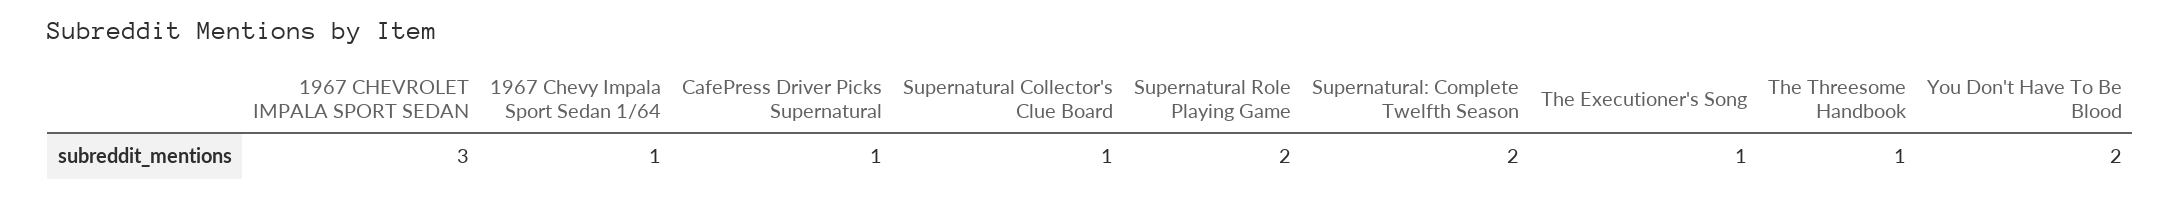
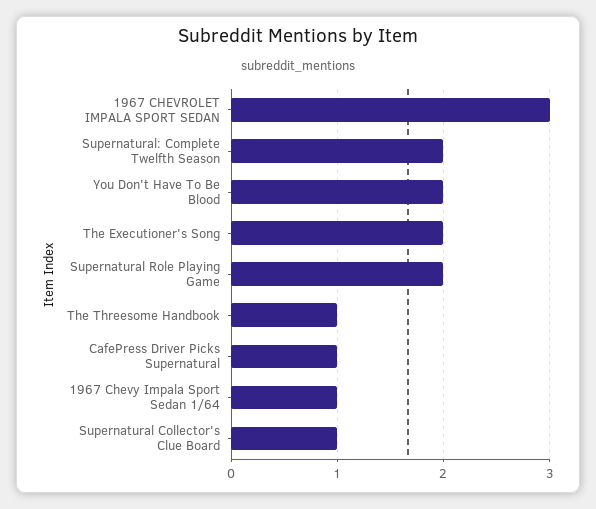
  {
    "1967 CHEVROLET IMPALA SPORT SEDAN": 3,
    "1967 Chevy Impala Sport Sedan 1/64": 1,
    "CafePress Driver Picks Supernatural": 1,
    "Supernatural Collector's Clue Board": 1,
    "Supernatural Role Playing Game": 2,
    "Supernatural: Complete Twelfth Season": 2,
-   "The Executioner's Song": 1,
+   "The Executioner's Song": 2,
    "The Threesome Handbook": 1,
    "You Don't Have To Be Blood": 2
  }

